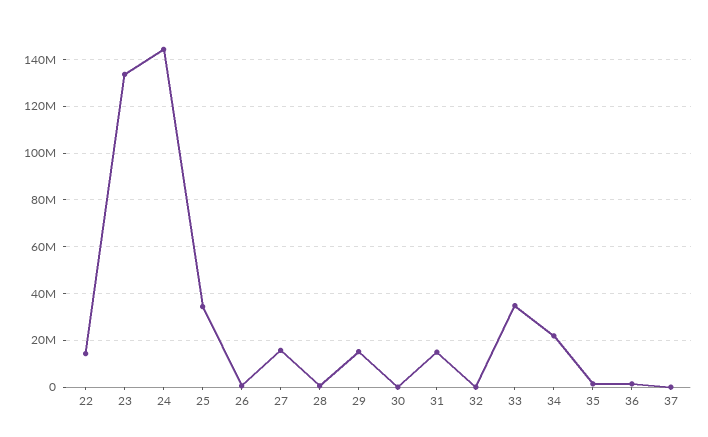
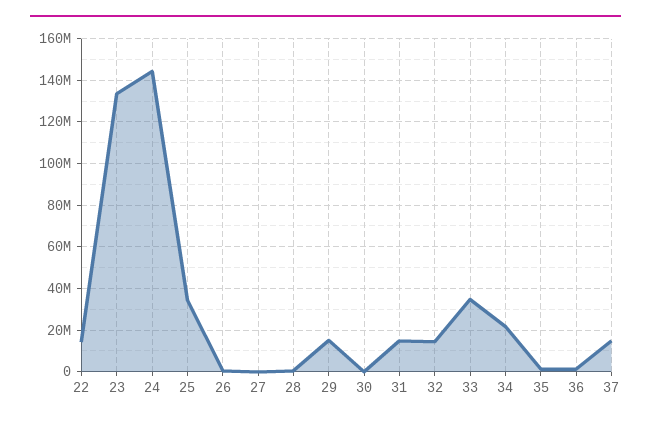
  {
    "22": 15000000,
    "23": 135000000,
    "24": 145000000,
    "25": 35000000,
    "26": 0,
-   "27": 15000000,
+   "27": 0,
    "28": 0,
    "29": 15000000,
    "30": 0,
    "31": 15000000,
-   "32": 0,
+   "32": 15000000,
    "33": 35000000,
    "34": 20000000,
    "35": 0,
    "36": 0,
-   "37": 0
+   "37": 15000000
  }

